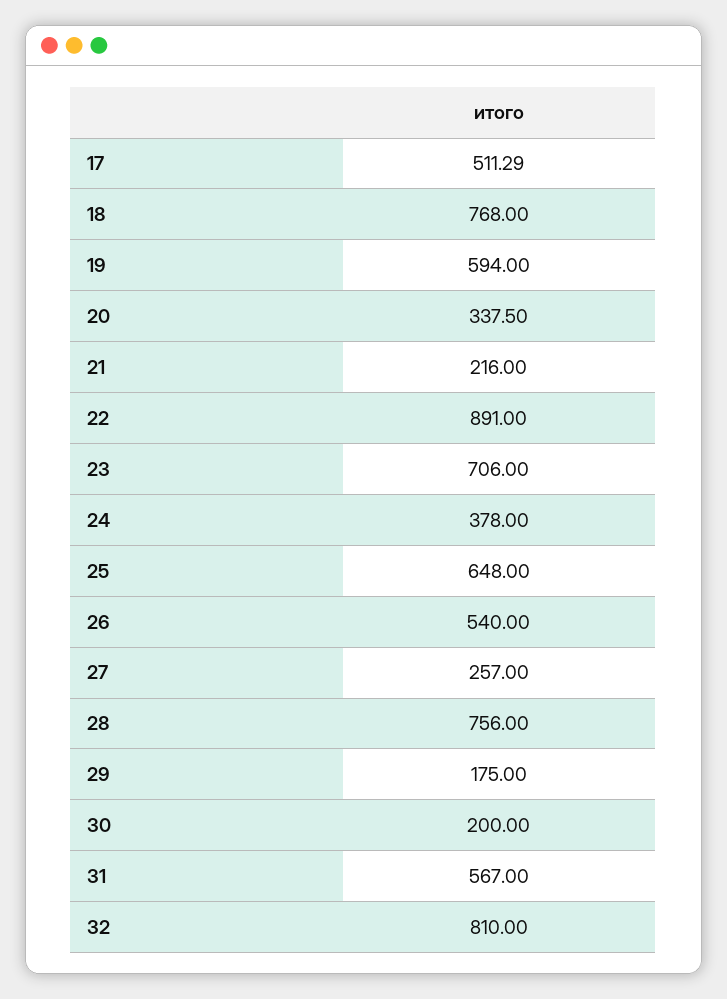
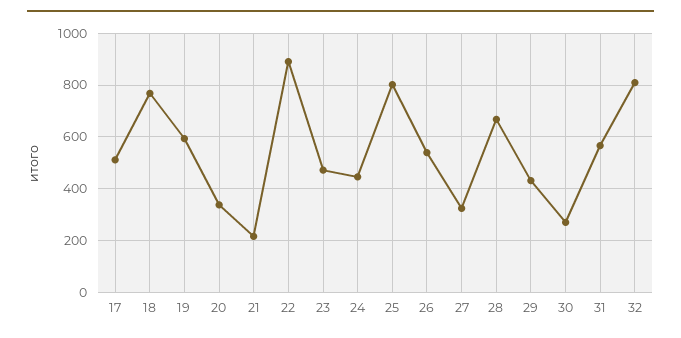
  {
    "17": 511.29,
    "18": 768,
    "19": 594,
    "20": 337.5,
    "21": 216,
    "22": 891,
-   "23": 706,
+   "23": 475,
-   "24": 378,
+   "24": 450,
-   "25": 648,
+   "25": 800,
    "26": 540,
-   "27": 257,
+   "27": 325,
-   "28": 756,
+   "28": 675,
-   "29": 175,
+   "29": 425,
-   "30": 200,
+   "30": 275,
    "31": 567,
    "32": 810
  }

